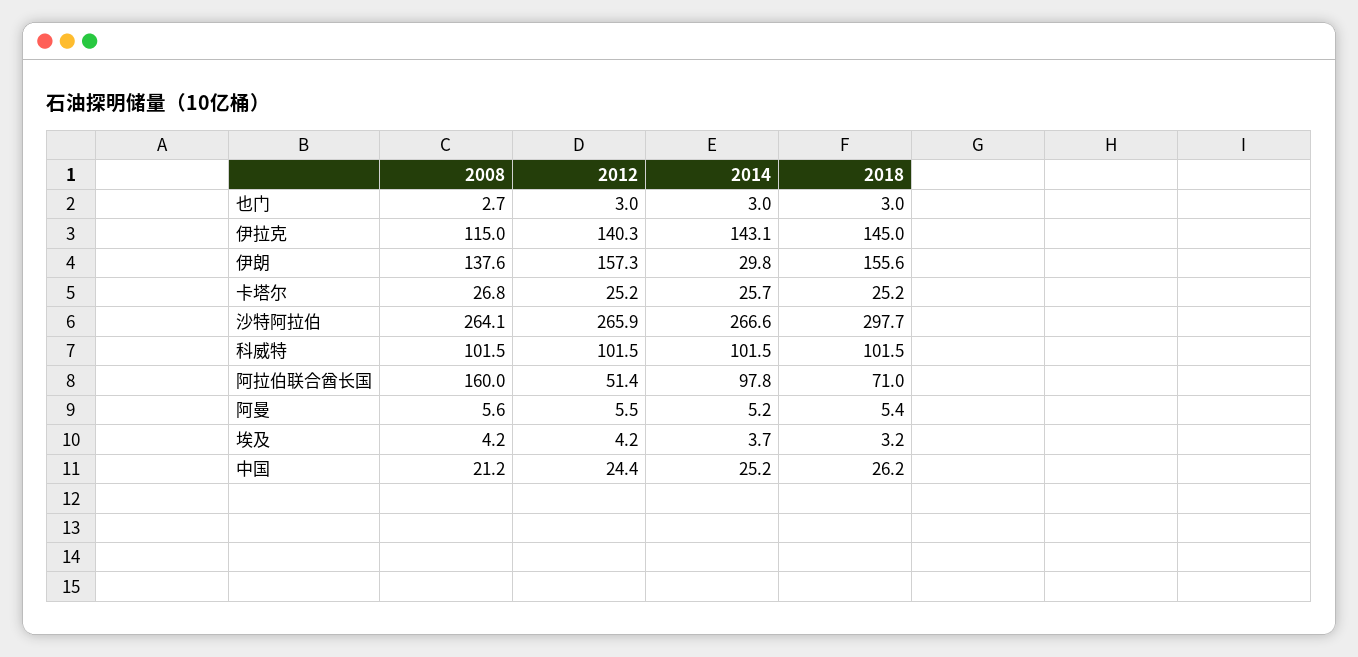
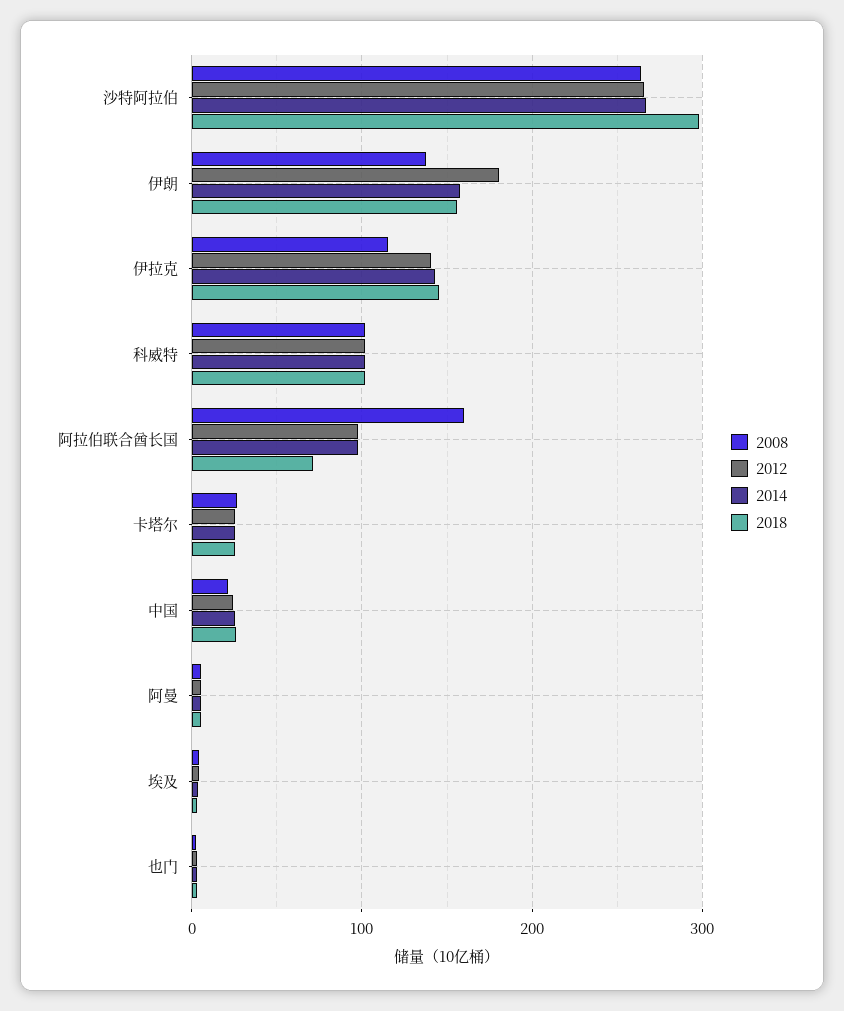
  {
    "2008": {
      "也门": 2.7,
      "伊拉克": 115,
      "伊朗": 137.6,
      "卡塔尔": 26.8,
      "沙特阿拉伯": 264.1,
      "科威特": 101.5,
      "阿拉伯联合酋长国": 160,
      "阿曼": 5.6,
      "埃及": 4.2,
      "中国": 21.2
    },
    "2012": {
      "也门": 3,
      "伊拉克": 140.3,
-     "伊朗": 157.3,
+     "伊朗": 180,
      "卡塔尔": 25.2,
      "沙特阿拉伯": 265.9,
      "科威特": 101.5,
-     "阿拉伯联合酋长国": 51.4,
+     "阿拉伯联合酋长国": 100,
      "阿曼": 5.5,
      "埃及": 4.2,
      "中国": 24.4
    },
    "2014": {
      "也门": 3,
      "伊拉克": 143.1,
-     "伊朗": 29.8,
+     "伊朗": 160,
      "卡塔尔": 25.7,
      "沙特阿拉伯": 266.6,
      "科威特": 101.5,
      "阿拉伯联合酋长国": 97.8,
      "阿曼": 5.2,
      "埃及": 3.7,
      "中国": 25.2
    },
    "2018": {
      "也门": 3,
      "伊拉克": 145,
      "伊朗": 155.6,
      "卡塔尔": 25.2,
      "沙特阿拉伯": 297.7,
      "科威特": 101.5,
      "阿拉伯联合酋长国": 71,
      "阿曼": 5.4,
      "埃及": 3.2,
      "中国": 26.2
    }
  }

